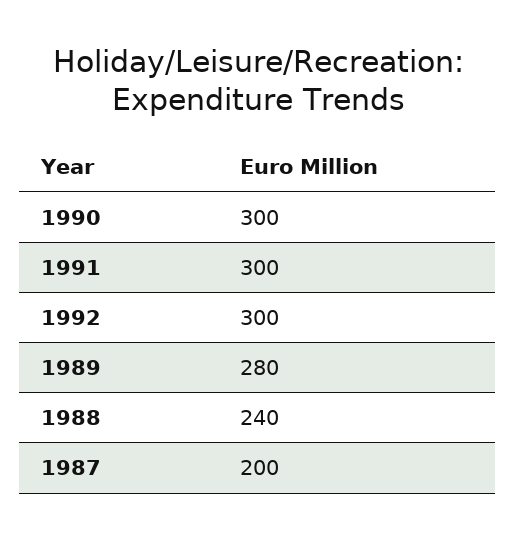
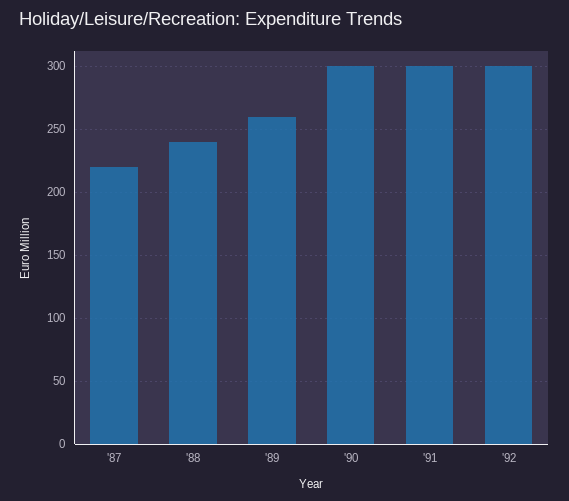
  {
    "1990": 300,
    "1991": 300,
    "1992": 300,
-   "1989": 280,
+   "1989": 260,
    "1988": 240,
-   "1987": 200
+   "1987": 220
  }

